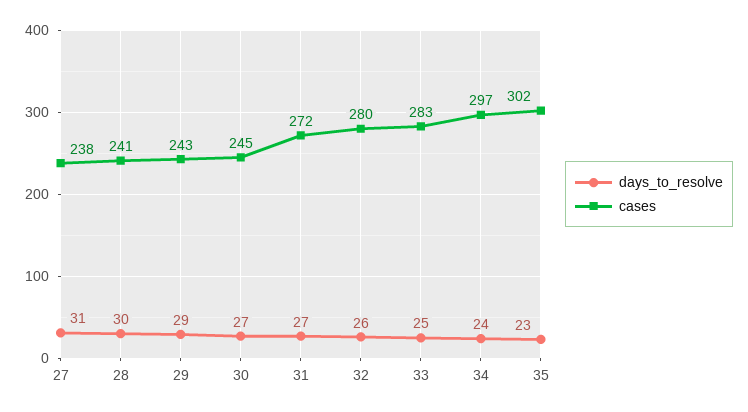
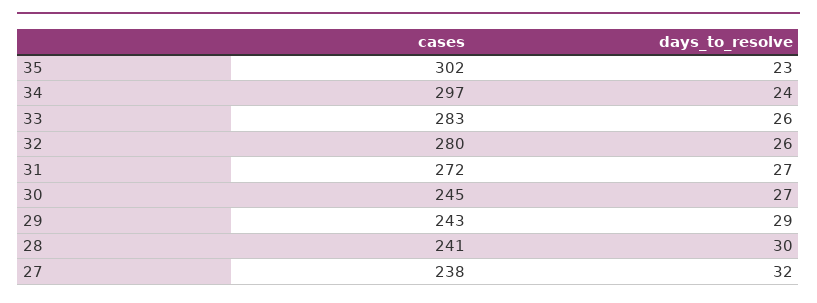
  {
    "days_to_resolve": {
-     "27": 31,
+     "27": 32,
      "28": 30,
      "29": 29,
      "30": 27,
      "31": 27,
      "32": 26,
-     "33": 25,
+     "33": 26,
      "34": 24,
      "35": 23
    },
    "cases": {
      "27": 238,
      "28": 241,
      "29": 243,
      "30": 245,
      "31": 272,
      "32": 280,
      "33": 283,
      "34": 297,
      "35": 302
    }
  }

